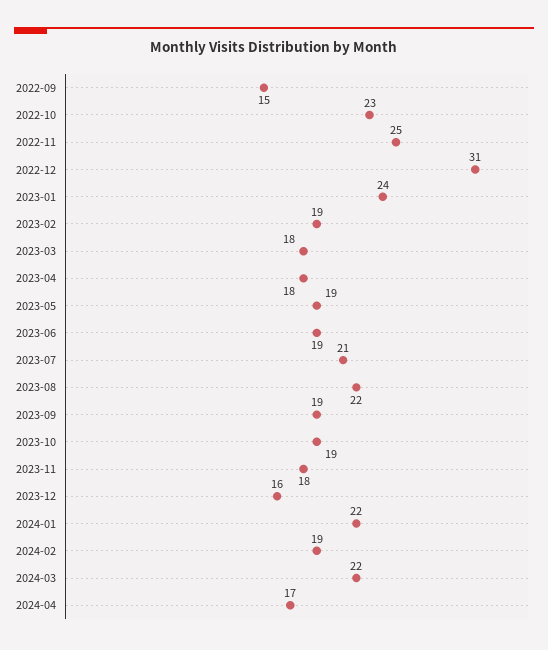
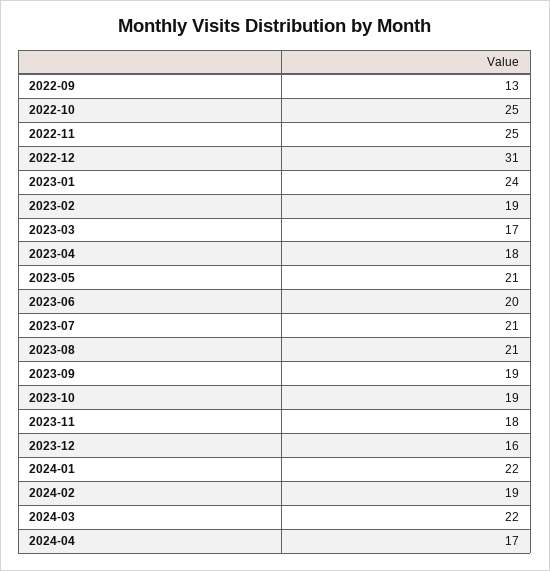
  {
-   "2022-09": 15,
+   "2022-09": 13,
-   "2022-10": 23,
+   "2022-10": 25,
    "2022-11": 25,
    "2022-12": 31,
    "2023-01": 24,
    "2023-02": 19,
-   "2023-03": 18,
+   "2023-03": 17,
    "2023-04": 18,
-   "2023-05": 19,
+   "2023-05": 21,
-   "2023-06": 19,
+   "2023-06": 20,
    "2023-07": 21,
-   "2023-08": 22,
+   "2023-08": 21,
    "2023-09": 19,
    "2023-10": 19,
    "2023-11": 18,
    "2023-12": 16,
    "2024-01": 22,
    "2024-02": 19,
    "2024-03": 22,
    "2024-04": 17
  }

